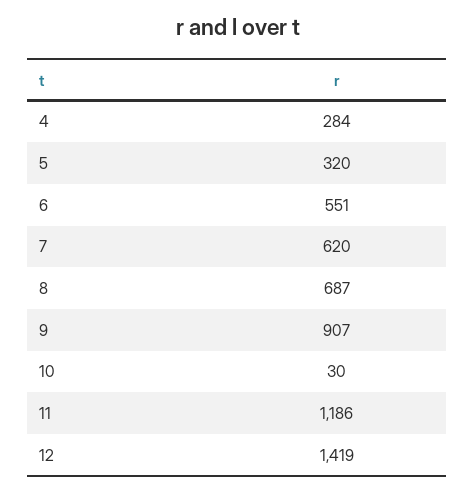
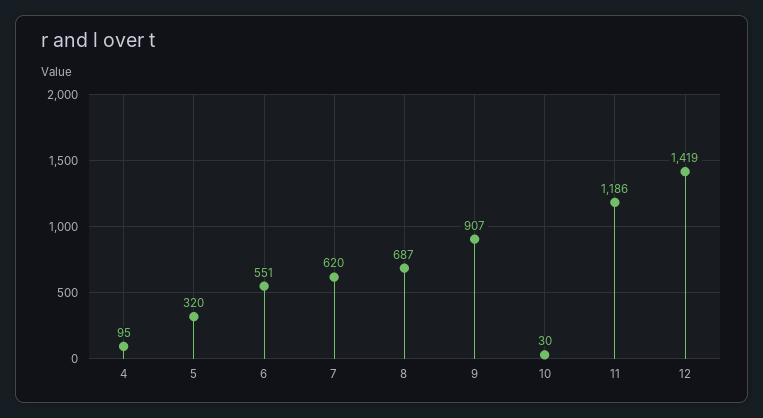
  {
-   "4": 284,
+   "4": 95,
    "5": 320,
    "6": 551,
    "7": 620,
    "8": 687,
    "9": 907,
    "10": 30,
    "11": 1186,
    "12": 1419
  }

